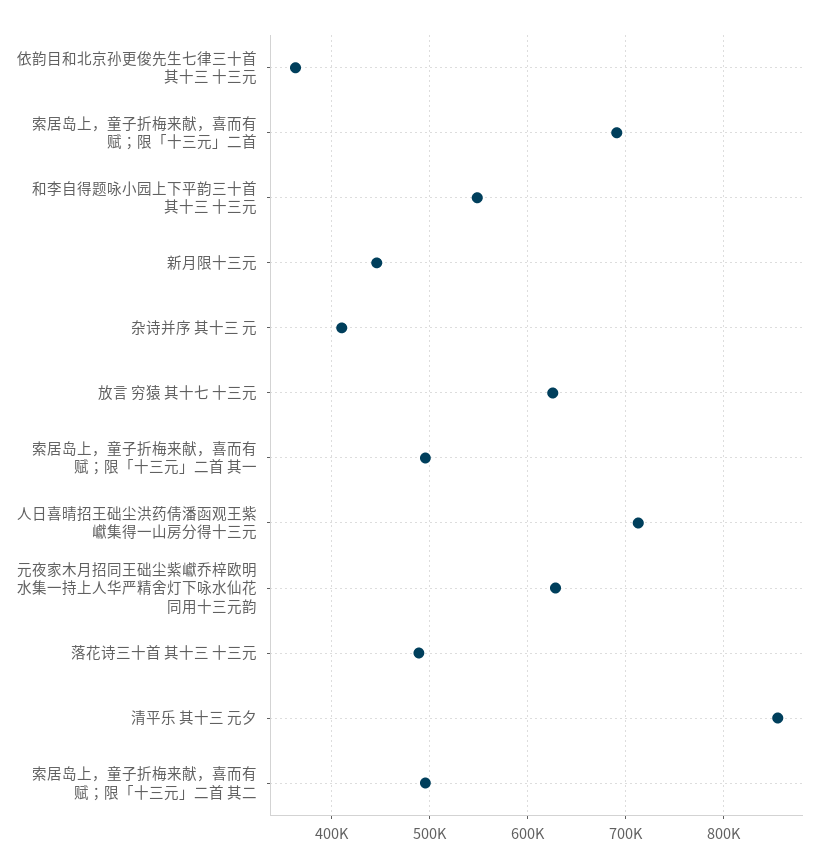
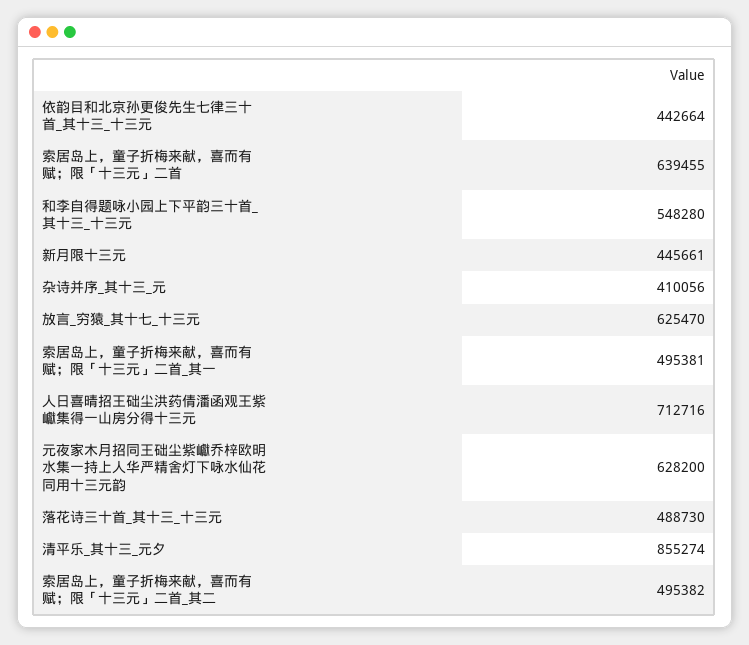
  {
-   "依韵目和北京孙更俊先生七律三十首 其十三 十三元": 360000,
+   "依韵目和北京孙更俊先生七律三十首 其十三 十三元": 442664,
-   "索居岛上，童子折梅来献，喜而有赋；限「十三元」二首": 690000,
+   "索居岛上，童子折梅来献，喜而有赋；限「十三元」二首": 639455,
    "和李自得题咏小园上下平韵三十首 其十三 十三元": 548280,
    "新月限十三元": 445661,
    "杂诗并序 其十三 元": 410056,
    "放言 穷猿 其十七 十三元": 625470,
    "索居岛上，童子折梅来献，喜而有赋；限「十三元」二首 其一": 495381,
    "人日喜晴招王础尘洪药倩潘函观王紫巘集得一山房分得十三元": 712716,
    "元夜家木月招同王础尘紫巘乔梓欧明水集一持上人华严精舍灯下咏水仙花同用十三元韵": 628200,
    "落花诗三十首 其十三 十三元": 488730,
    "清平乐 其十三 元夕": 855274,
    "索居岛上，童子折梅来献，喜而有赋；限「十三元」二首 其二": 495382
  }

